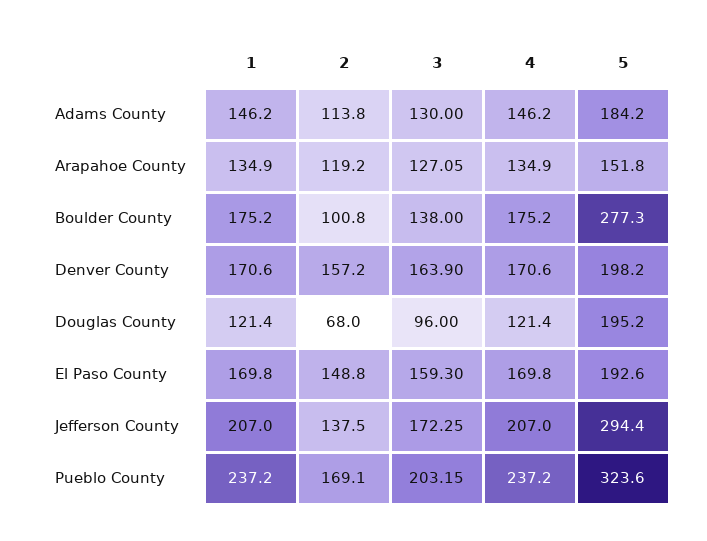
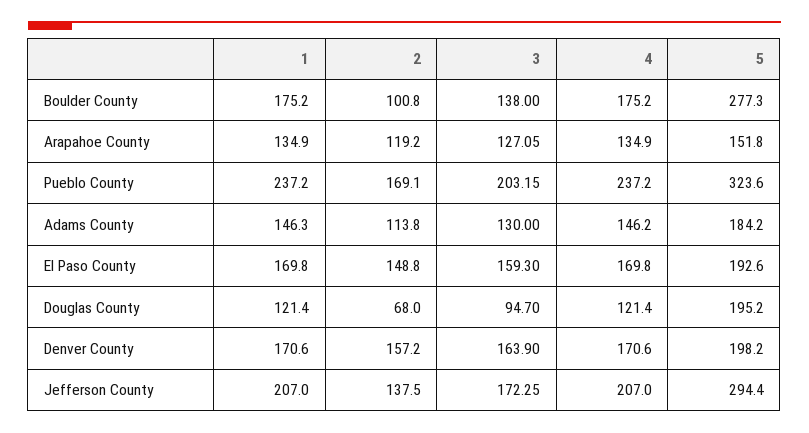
  {
    "1": {
-     "Adams County": 146.2,
+     "Adams County": 146.3,
      "Arapahoe County": 134.9,
      "Boulder County": 175.2,
      "Denver County": 170.6,
      "Douglas County": 121.4,
      "El Paso County": 169.8,
      "Jefferson County": 207,
      "Pueblo County": 237.2
    },
    "2": {
      "Adams County": 113.8,
      "Arapahoe County": 119.2,
      "Boulder County": 100.8,
      "Denver County": 157.2,
      "Douglas County": 68,
      "El Paso County": 148.8,
      "Jefferson County": 137.5,
      "Pueblo County": 169.1
    },
    "3": {
      "Adams County": 130,
      "Arapahoe County": 127.05,
      "Boulder County": 138,
      "Denver County": 163.9,
-     "Douglas County": 96,
+     "Douglas County": 94.7,
      "El Paso County": 159.3,
      "Jefferson County": 172.25,
      "Pueblo County": 203.15
    },
    "4": {
      "Adams County": 146.2,
      "Arapahoe County": 134.9,
      "Boulder County": 175.2,
      "Denver County": 170.6,
      "Douglas County": 121.4,
      "El Paso County": 169.8,
      "Jefferson County": 207,
      "Pueblo County": 237.2
    },
    "5": {
      "Adams County": 184.2,
      "Arapahoe County": 151.8,
      "Boulder County": 277.3,
      "Denver County": 198.2,
      "Douglas County": 195.2,
      "El Paso County": 192.6,
      "Jefferson County": 294.4,
      "Pueblo County": 323.6
    }
  }

